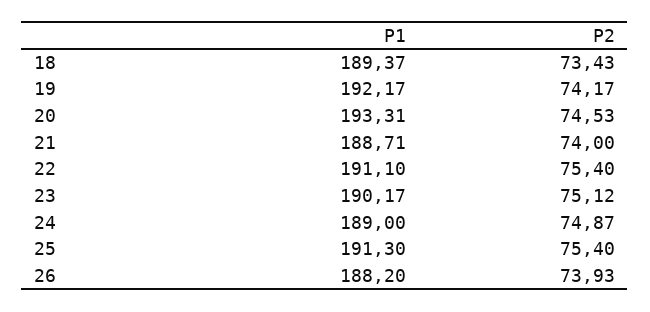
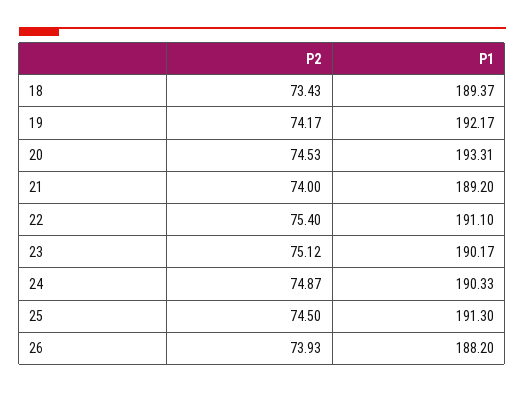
  {
    "P1": {
      "18": 189.37,
      "19": 192.17,
      "20": 193.31,
-     "21": 188.71,
+     "21": 189.2,
      "22": 191.1,
      "23": 190.17,
-     "24": 189,
+     "24": 190.33,
      "25": 191.3,
      "26": 188.2
    },
    "P2": {
      "18": 73.43,
      "19": 74.17,
      "20": 74.53,
      "21": 74,
      "22": 75.4,
      "23": 75.12,
      "24": 74.87,
-     "25": 75.4,
+     "25": 74.5,
      "26": 73.93
    }
  }

